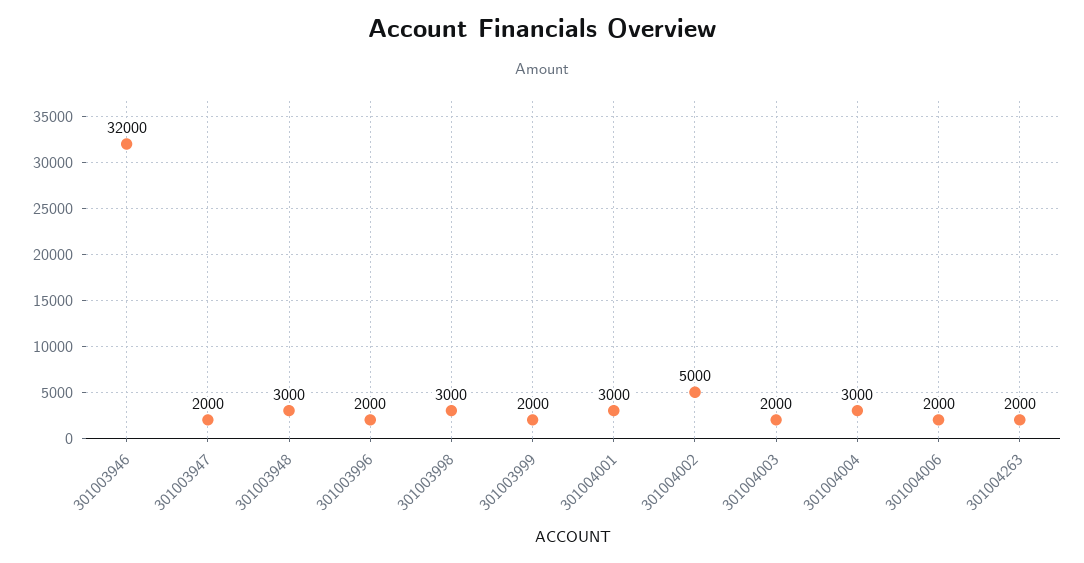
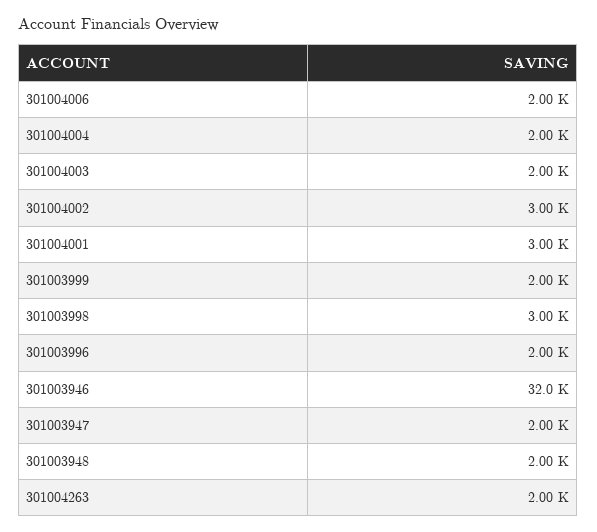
  {
    "301003946": 32000,
    "301003947": 2000,
-   "301003948": 3000,
+   "301003948": 2000,
    "301003996": 2000,
    "301003998": 3000,
    "301003999": 2000,
    "301004001": 3000,
-   "301004002": 5000,
+   "301004002": 3000,
    "301004003": 2000,
-   "301004004": 3000,
+   "301004004": 2000,
    "301004006": 2000,
    "301004263": 2000
  }

